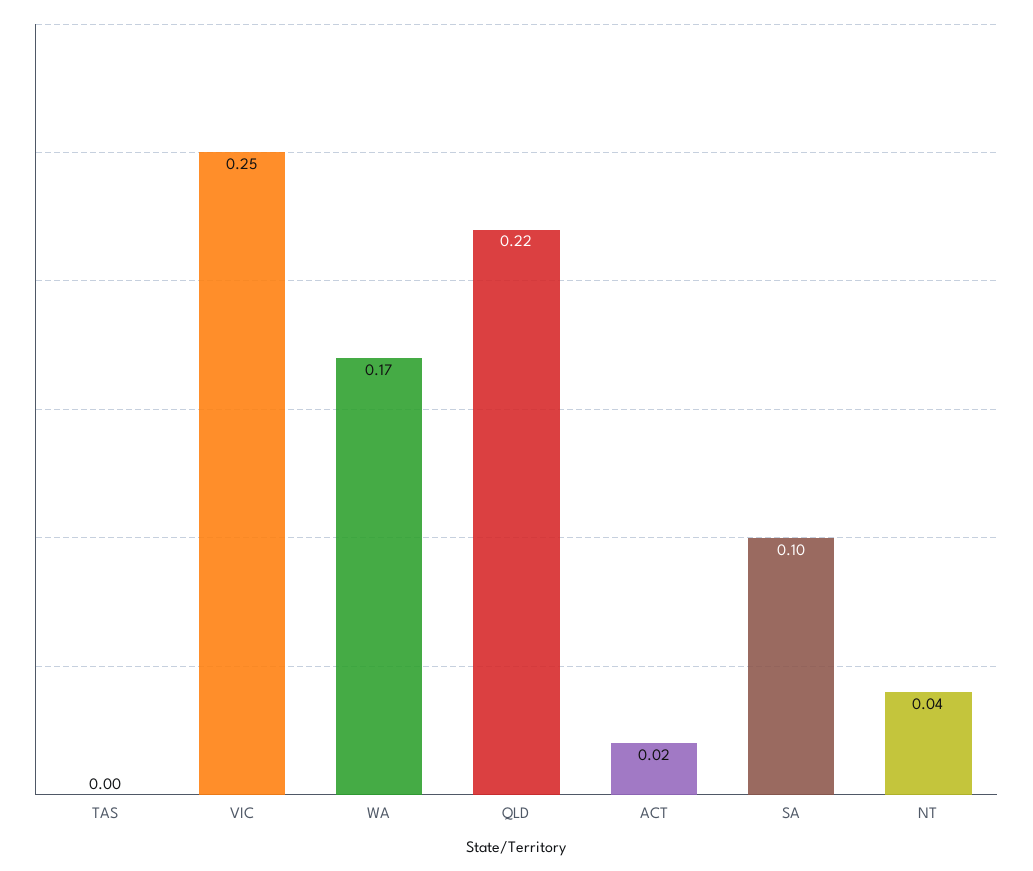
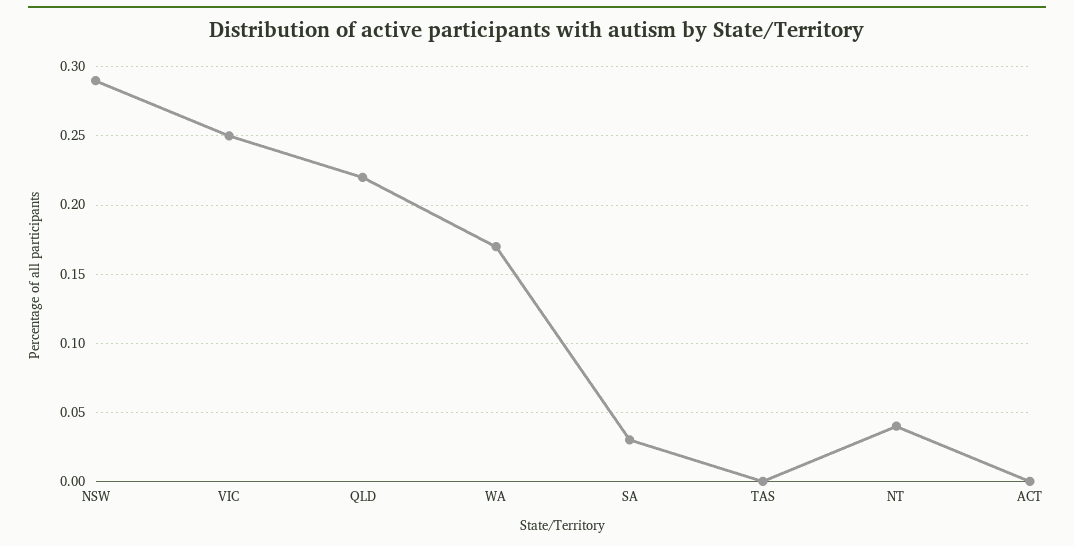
  {
    "TAS": 0,
    "VIC": 0.25,
    "WA": 0.17,
    "QLD": 0.22,
-   "ACT": 0.02,
+   "ACT": 0,
-   "SA": 0.1,
+   "SA": 0.03,
-   "NT": 0.04
+   "NT": 0.04,
+   "NSW": 0.29
  }

